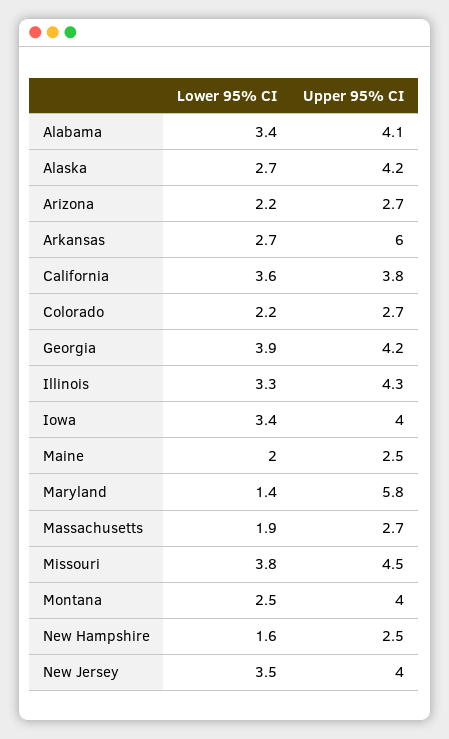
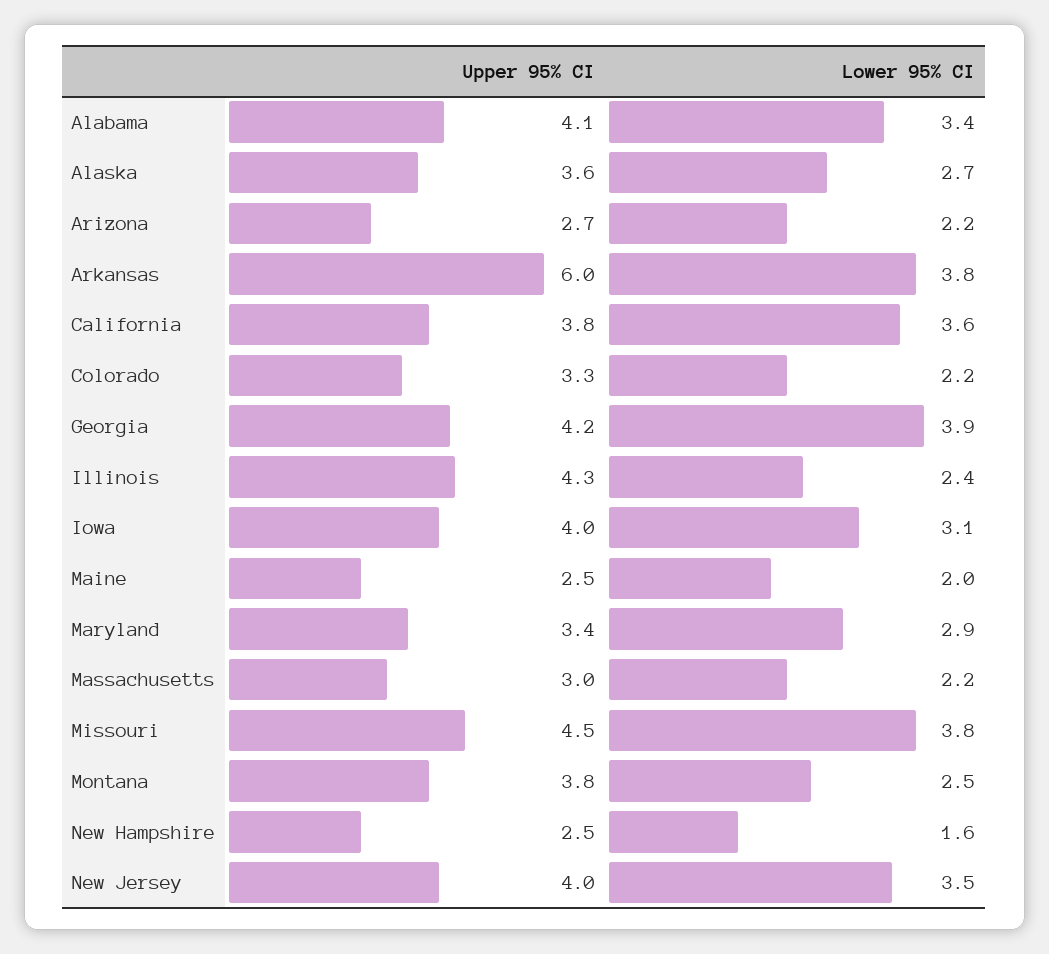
  {
    "Lower 95% CI": {
      "Alabama": 3.4,
      "Alaska": 2.7,
      "Arizona": 2.2,
-     "Arkansas": 2.7,
+     "Arkansas": 3.8,
      "California": 3.6,
      "Colorado": 2.2,
      "Georgia": 3.9,
-     "Illinois": 3.3,
+     "Illinois": 2.4,
-     "Iowa": 3.4,
+     "Iowa": 3.1,
      "Maine": 2,
-     "Maryland": 1.4,
+     "Maryland": 2.9,
-     "Massachusetts": 1.9,
+     "Massachusetts": 2.2,
      "Missouri": 3.8,
      "Montana": 2.5,
      "New Hampshire": 1.6,
      "New Jersey": 3.5
    },
    "Upper 95% CI": {
      "Alabama": 4.1,
-     "Alaska": 4.2,
+     "Alaska": 3.6,
      "Arizona": 2.7,
      "Arkansas": 6,
      "California": 3.8,
-     "Colorado": 2.7,
+     "Colorado": 3.3,
      "Georgia": 4.2,
      "Illinois": 4.3,
      "Iowa": 4,
      "Maine": 2.5,
-     "Maryland": 5.8,
+     "Maryland": 3.4,
-     "Massachusetts": 2.7,
+     "Massachusetts": 3,
      "Missouri": 4.5,
-     "Montana": 4,
+     "Montana": 3.8,
      "New Hampshire": 2.5,
      "New Jersey": 4
    }
  }

